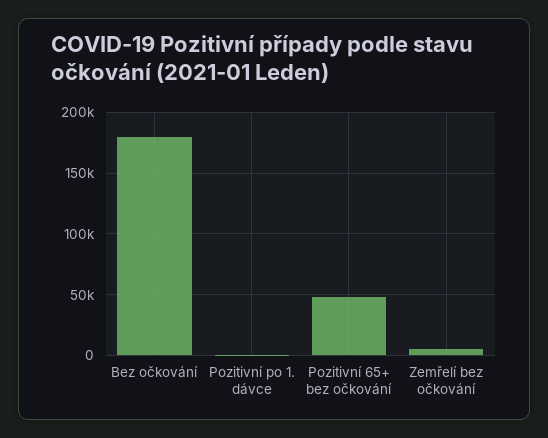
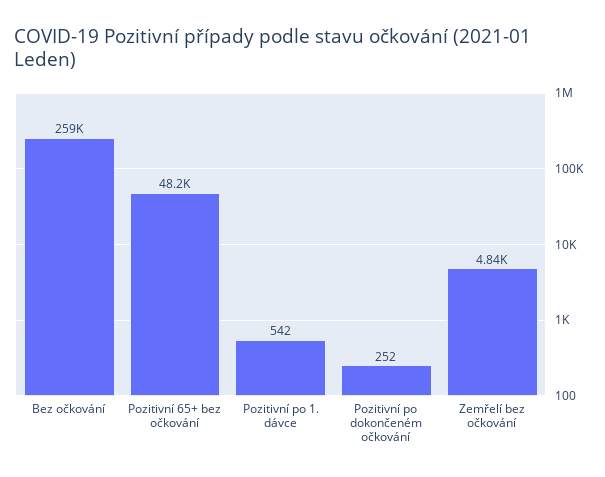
  {
-   "Bez očkování": 180000,
+   "Bez očkování": 259000,
    "Pozitivní po 1. dávce": 542,
    "Pozitivní 65+ bez očkování": 48200,
-   "Zemřelí bez očkování": 4840
+   "Zemřelí bez očkování": 4840,
+   "Pozitivní po dokončeném očkování": 252
  }

